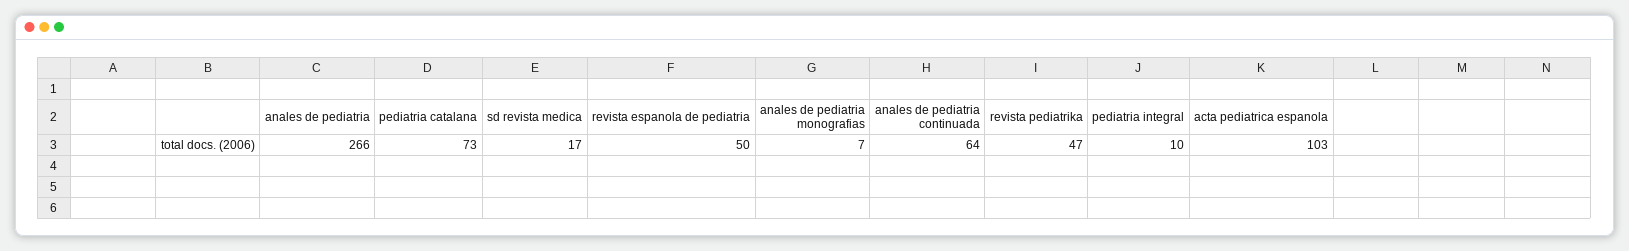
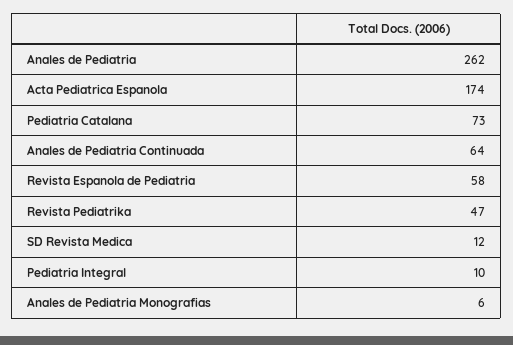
  {
-   "anales de pediatria": 266,
+   "anales de pediatria": 262,
    "pediatria catalana": 73,
-   "sd revista medica": 17,
+   "sd revista medica": 12,
-   "revista espanola de pediatria": 50,
+   "revista espanola de pediatria": 58,
-   "anales de pediatria monografias": 7,
+   "anales de pediatria monografias": 6,
    "anales de pediatria continuada": 64,
    "revista pediatrika": 47,
    "pediatria integral": 10,
-   "acta pediatrica espanola": 103
+   "acta pediatrica espanola": 174
  }

